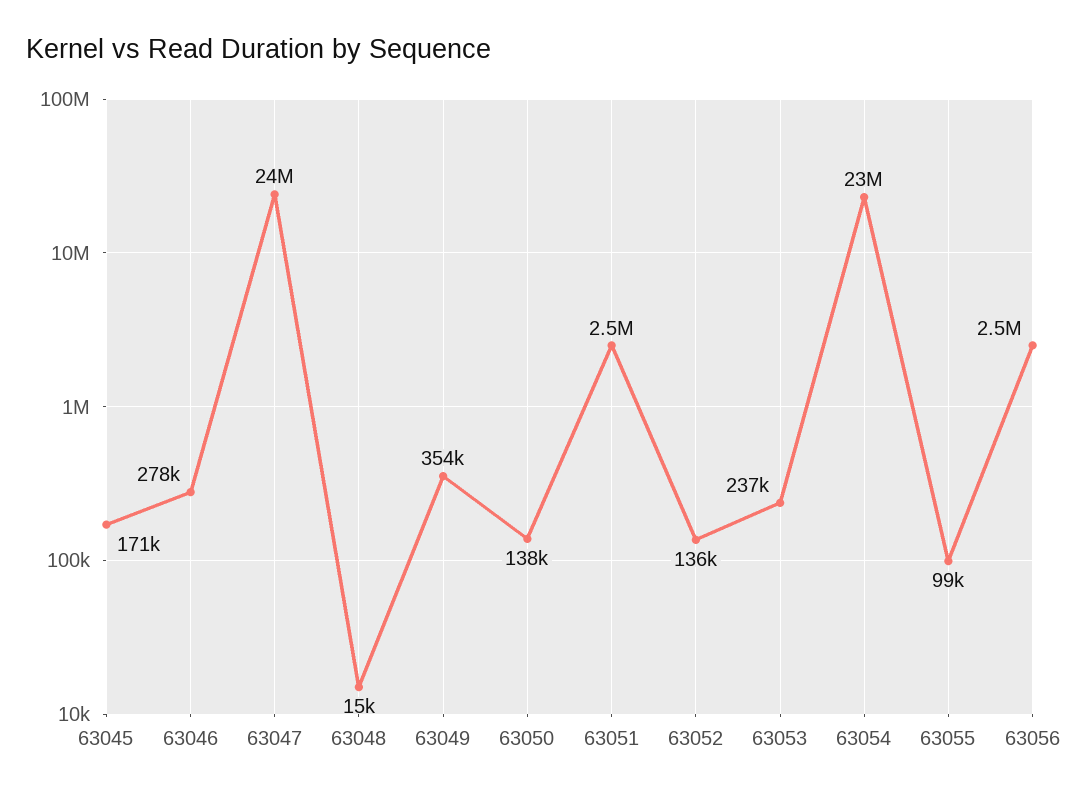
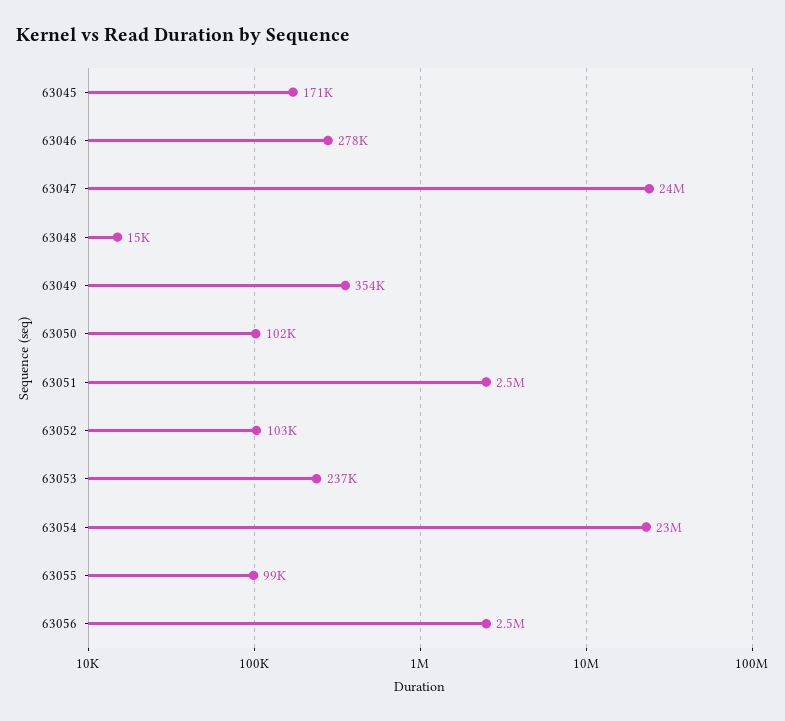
  {
    "63045": 171000,
    "63046": 278000,
    "63047": 24000000,
    "63048": 15000,
    "63049": 354000,
-   "63050": 138000,
+   "63050": 102000,
    "63051": 2500000,
-   "63052": 136000,
+   "63052": 103000,
    "63053": 237000,
    "63054": 23000000,
    "63055": 99000,
    "63056": 2500000
  }

